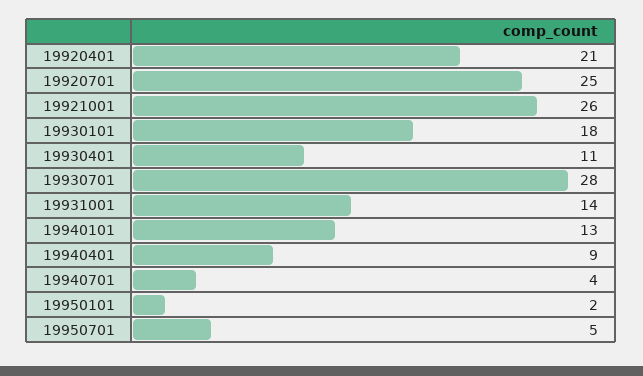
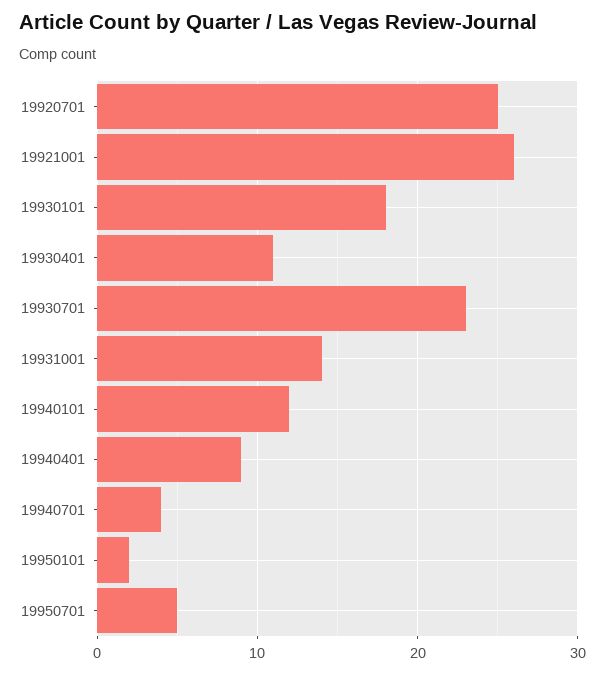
  {
-   "19920401": 21,
    "19920701": 25,
    "19921001": 26,
    "19930101": 18,
    "19930401": 11,
-   "19930701": 28,
+   "19930701": 23,
    "19931001": 14,
-   "19940101": 13,
+   "19940101": 12,
    "19940401": 9,
    "19940701": 4,
    "19950101": 2,
    "19950701": 5
  }

